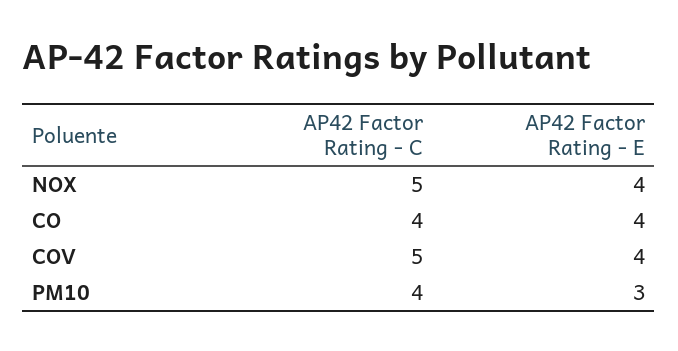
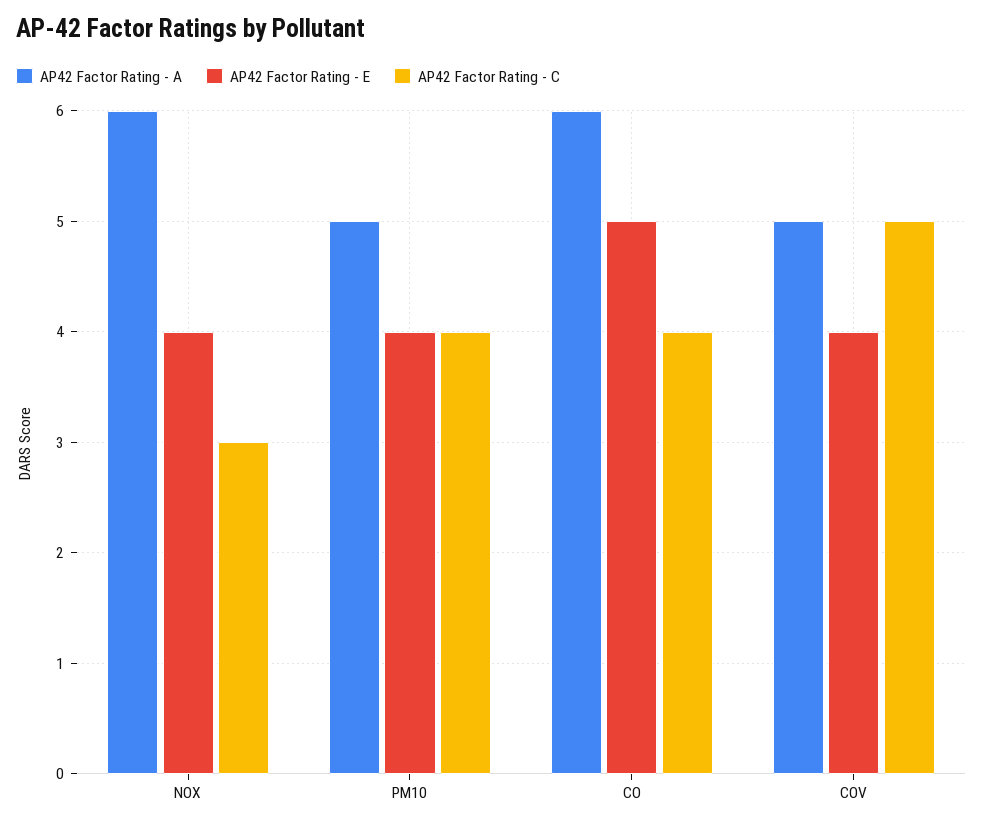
  {
    "AP42 Factor Rating - C": {
-     "NOX": 5,
+     "NOX": 3,
      "CO": 4,
      "COV": 5,
      "PM10": 4
    },
    "AP42 Factor Rating - E": {
      "NOX": 4,
-     "CO": 4,
+     "CO": 5,
      "COV": 4,
-     "PM10": 3
+     "PM10": 4
-   }
+   },
+   "AP42 Factor Rating - A": {
+     "NOX": 6,
+     "PM10": 5,
+     "CO": 6,
+     "COV": 5
+   }
  }

